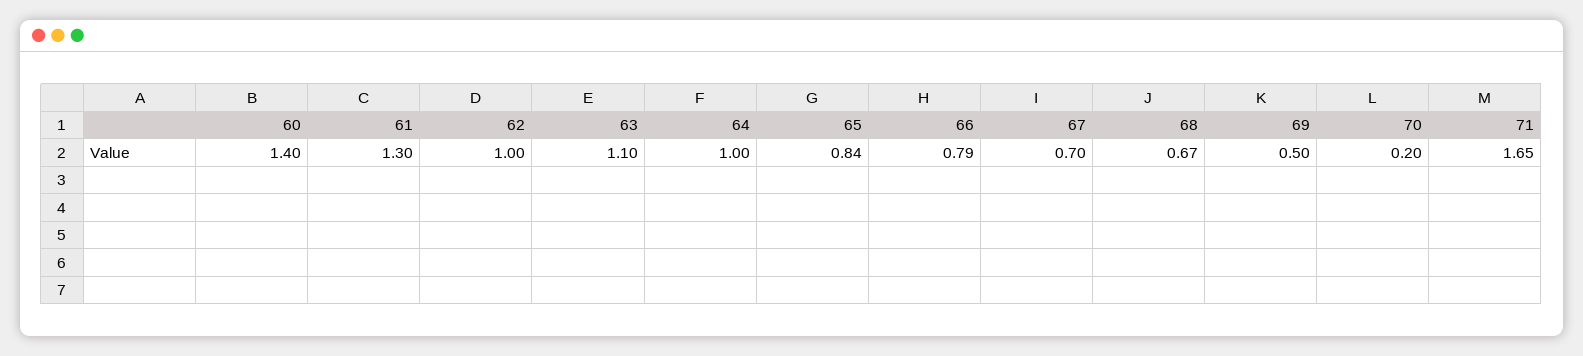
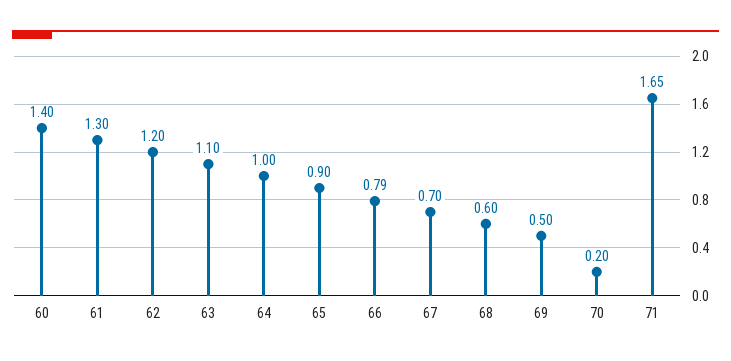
  {
    "60": 1.4,
    "61": 1.3,
-   "62": 1,
+   "62": 1.2,
    "63": 1.1,
    "64": 1,
-   "65": 0.84,
+   "65": 0.9,
    "66": 0.79,
    "67": 0.7,
-   "68": 0.67,
+   "68": 0.6,
    "69": 0.5,
    "70": 0.2,
    "71": 1.65
  }

